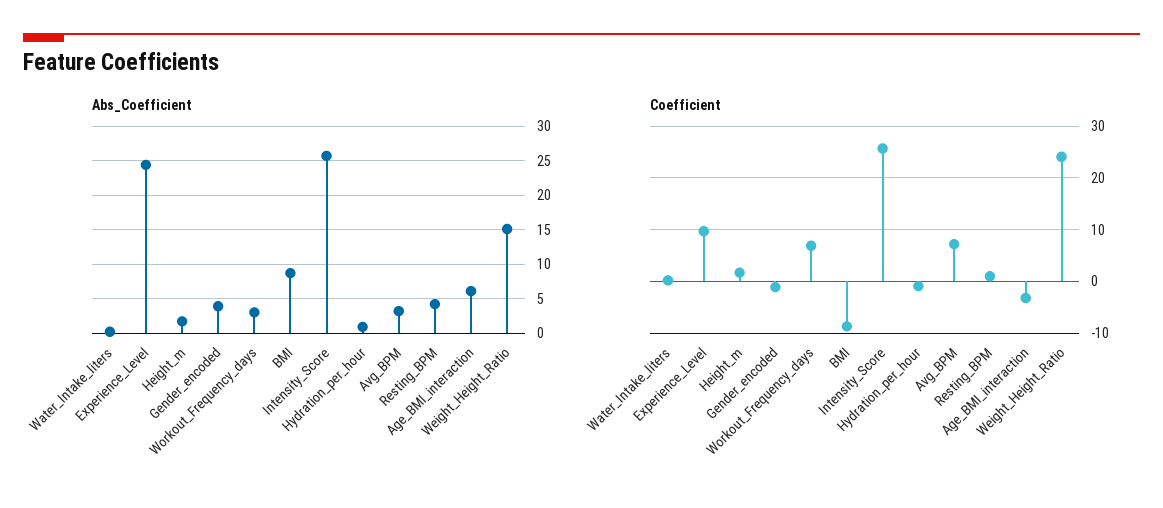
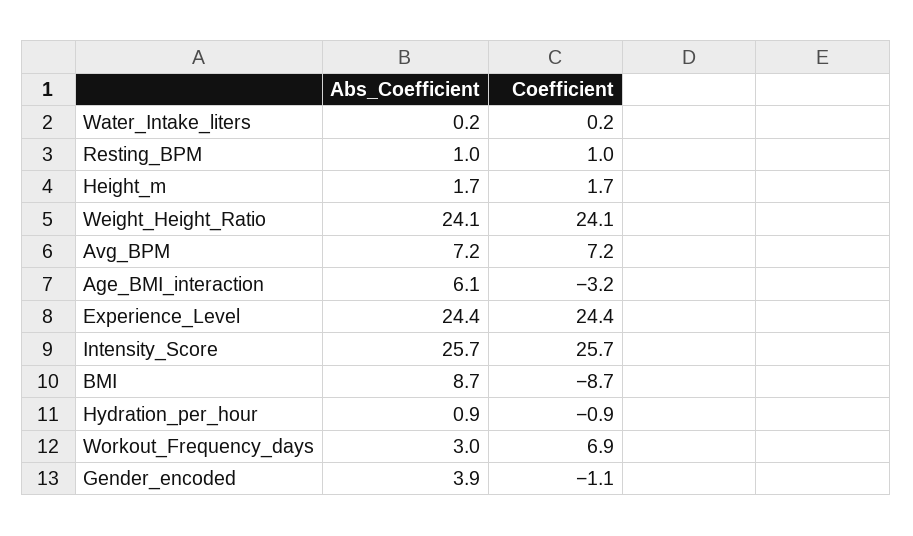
  {
    "Abs_Coefficient": {
      "Water_Intake_liters": 0.2,
      "Experience_Level": 24.4,
      "Height_m": 1.7,
      "Gender_encoded": 3.9,
      "Workout_Frequency_days": 3,
      "BMI": 8.7,
      "Intensity_Score": 25.7,
      "Hydration_per_hour": 0.9,
-     "Avg_BPM": 3,
+     "Avg_BPM": 7.2,
-     "Resting_BPM": 4,
+     "Resting_BPM": 1,
      "Age_BMI_interaction": 6.1,
-     "Weight_Height_Ratio": 15
+     "Weight_Height_Ratio": 24.1
    },
    "Coefficient": {
      "Water_Intake_liters": 0.2,
-     "Experience_Level": 10,
+     "Experience_Level": 24.4,
      "Height_m": 1.7,
      "Gender_encoded": -1.1,
      "Workout_Frequency_days": 6.9,
      "BMI": -8.7,
      "Intensity_Score": 25.7,
      "Hydration_per_hour": -0.9,
      "Avg_BPM": 7.2,
      "Resting_BPM": 1,
      "Age_BMI_interaction": -3.2,
      "Weight_Height_Ratio": 24.1
    }
  }

